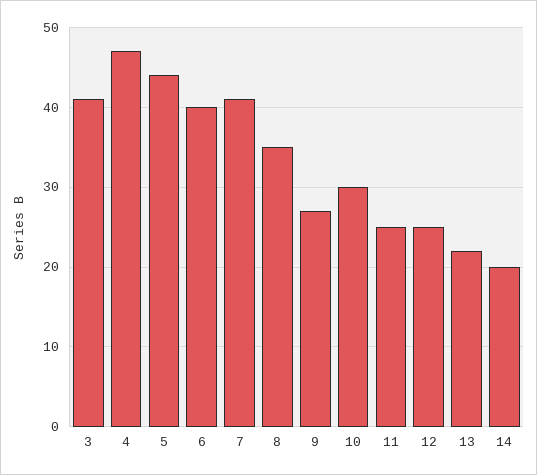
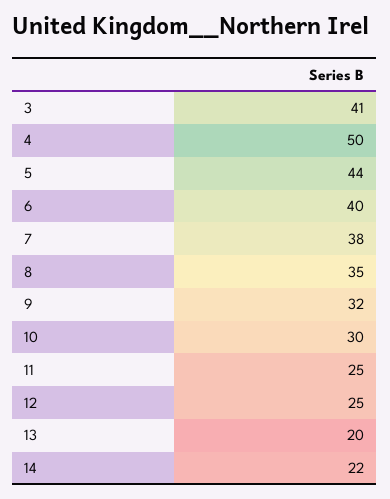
  {
    "3": 41,
-   "4": 47,
+   "4": 50,
    "5": 44,
    "6": 40,
-   "7": 41,
+   "7": 38,
    "8": 35,
-   "9": 27,
+   "9": 32,
    "10": 30,
    "11": 25,
    "12": 25,
-   "13": 22,
+   "13": 20,
-   "14": 20
+   "14": 22
  }

